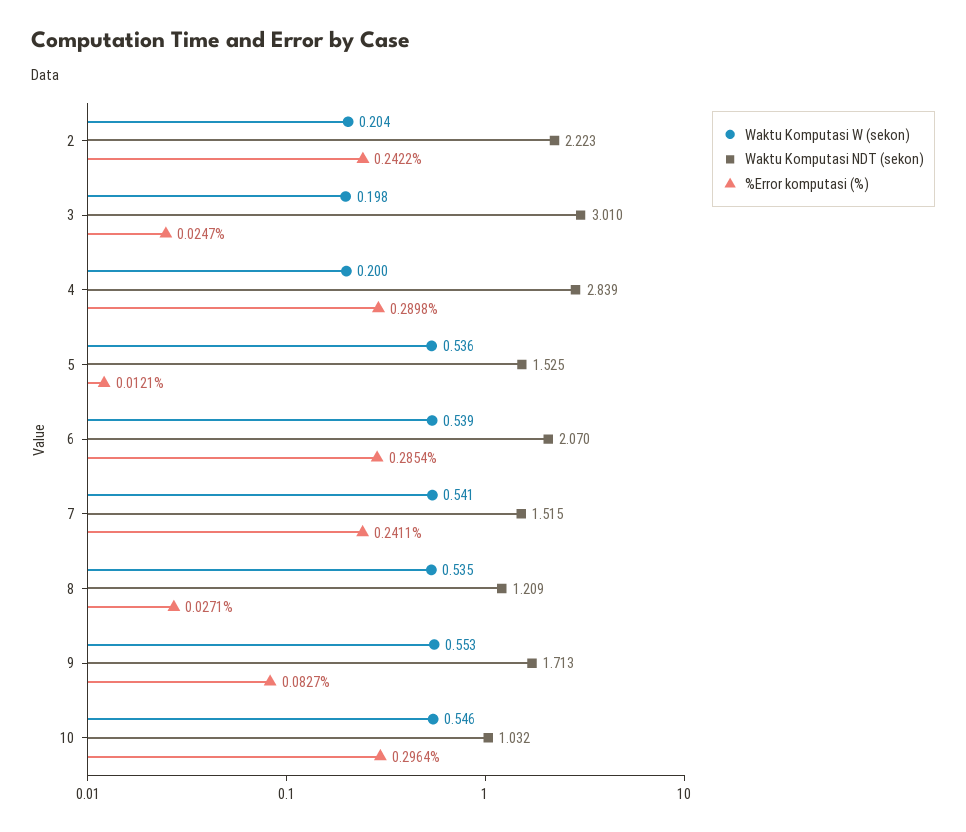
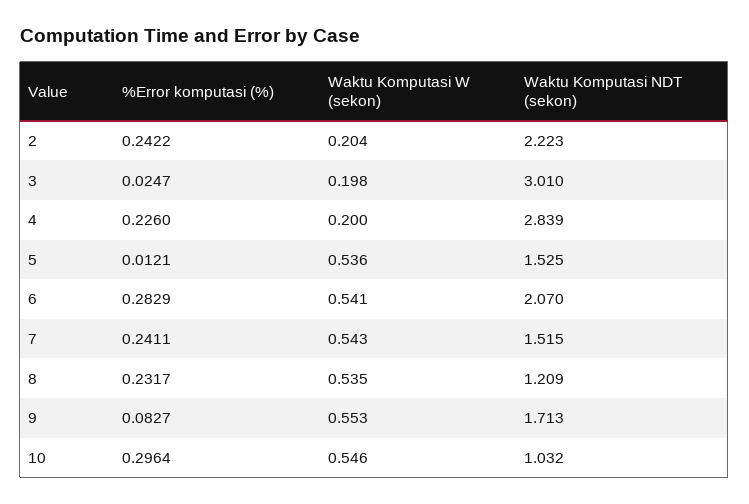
  {
    "Waktu Komputasi W (sekon)": {
      "2": 0.204,
      "3": 0.198,
      "4": 0.2,
      "5": 0.536,
-     "6": 0.539,
+     "6": 0.541,
-     "7": 0.541,
+     "7": 0.543,
      "8": 0.535,
      "9": 0.553,
      "10": 0.546
    },
    "Waktu Komputasi NDT (sekon)": {
      "2": 2.223,
      "3": 3.01,
      "4": 2.839,
      "5": 1.525,
      "6": 2.07,
      "7": 1.515,
      "8": 1.209,
      "9": 1.713,
      "10": 1.032
    },
    "%Error komputasi (%)": {
      "2": 0.2422,
      "3": 0.0247,
-     "4": 0.2898,
+     "4": 0.226,
      "5": 0.0121,
-     "6": 0.2854,
+     "6": 0.2829,
      "7": 0.2411,
-     "8": 0.0271,
+     "8": 0.2317,
      "9": 0.0827,
      "10": 0.2964
    }
  }

